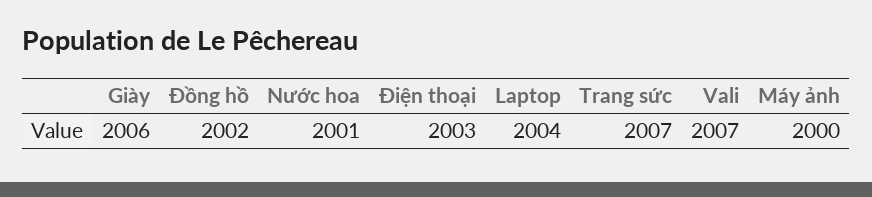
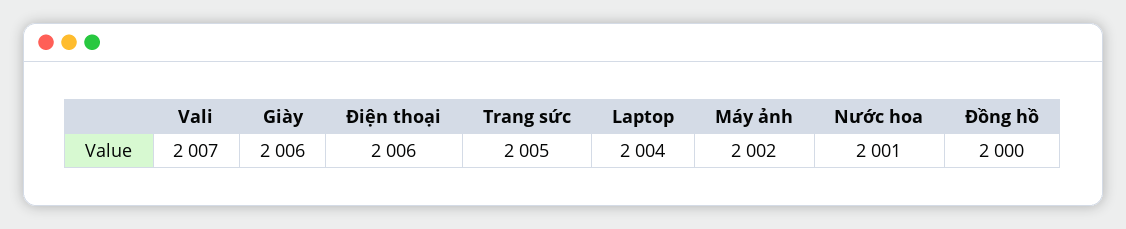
  {
    "Giày": 2006,
-   "Đồng hồ": 2002,
+   "Đồng hồ": 2000,
    "Nước hoa": 2001,
-   "Điện thoại": 2003,
+   "Điện thoại": 2006,
    "Laptop": 2004,
-   "Trang sức": 2007,
+   "Trang sức": 2005,
    "Vali": 2007,
-   "Máy ảnh": 2000
+   "Máy ảnh": 2002
  }

